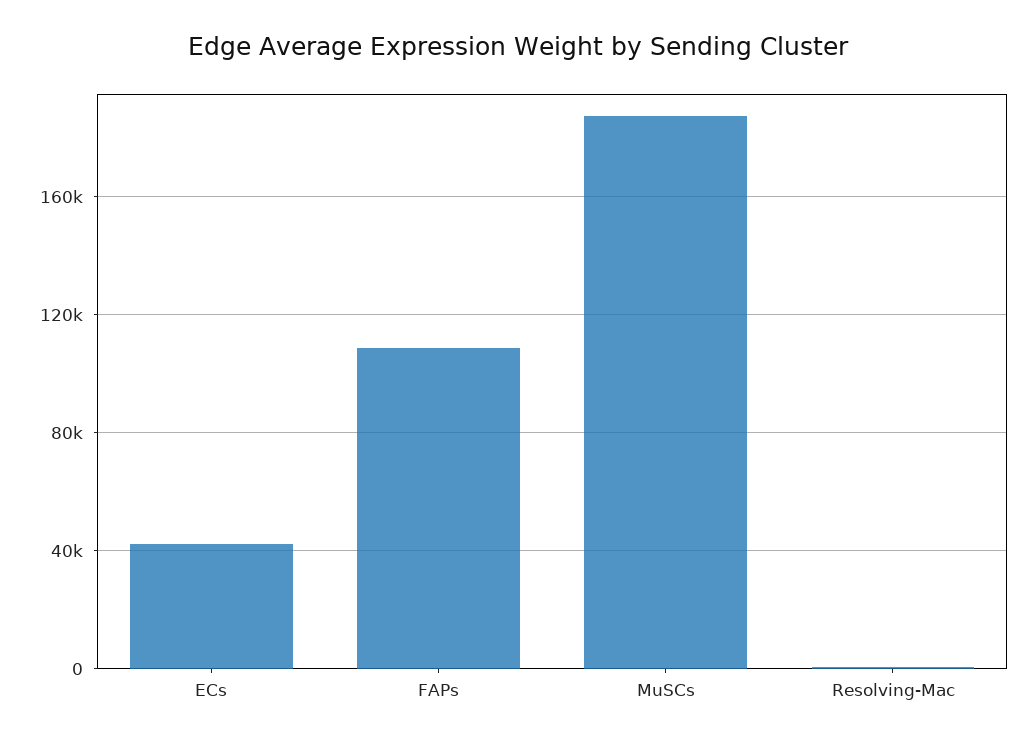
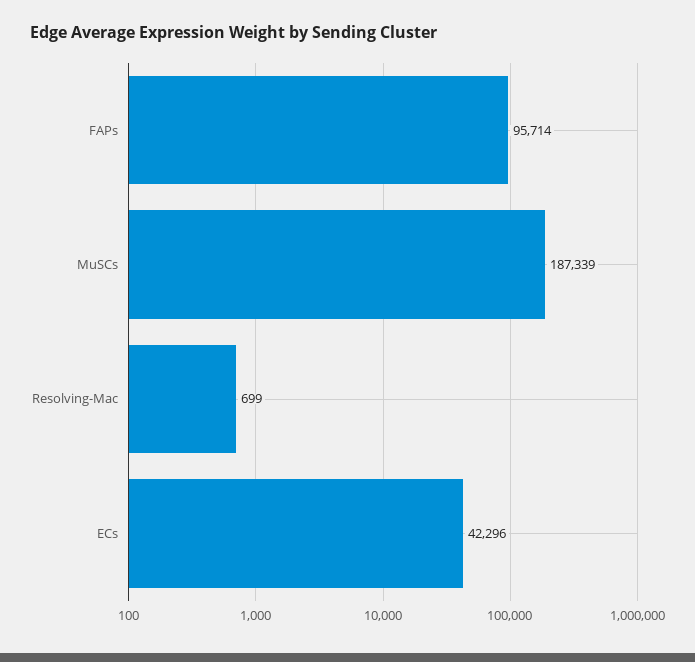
  {
    "ECs": 42296,
-   "FAPs": 110000,
+   "FAPs": 95714,
    "MuSCs": 187339,
    "Resolving-Mac": 699
  }

